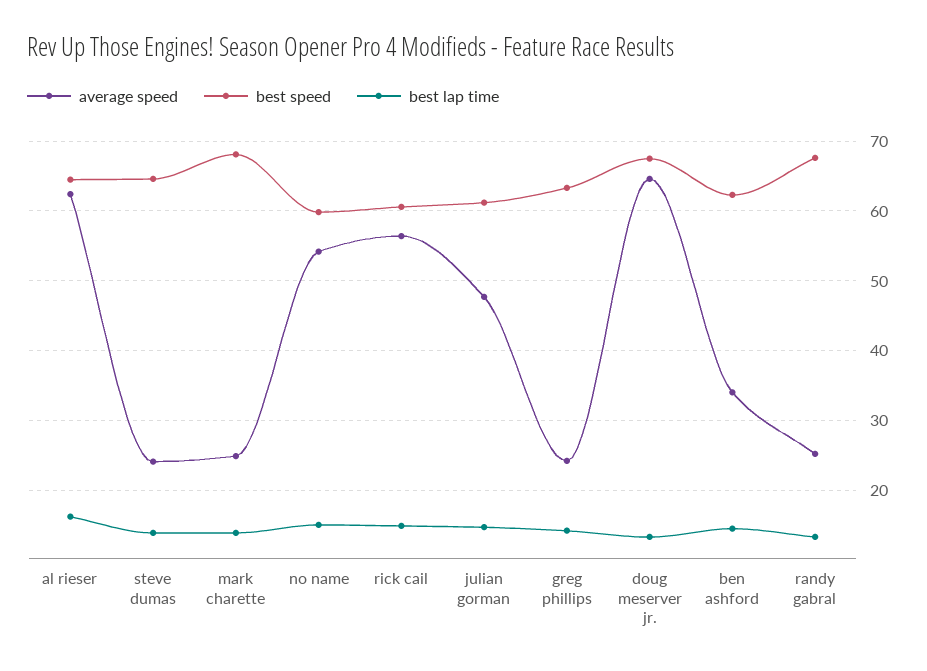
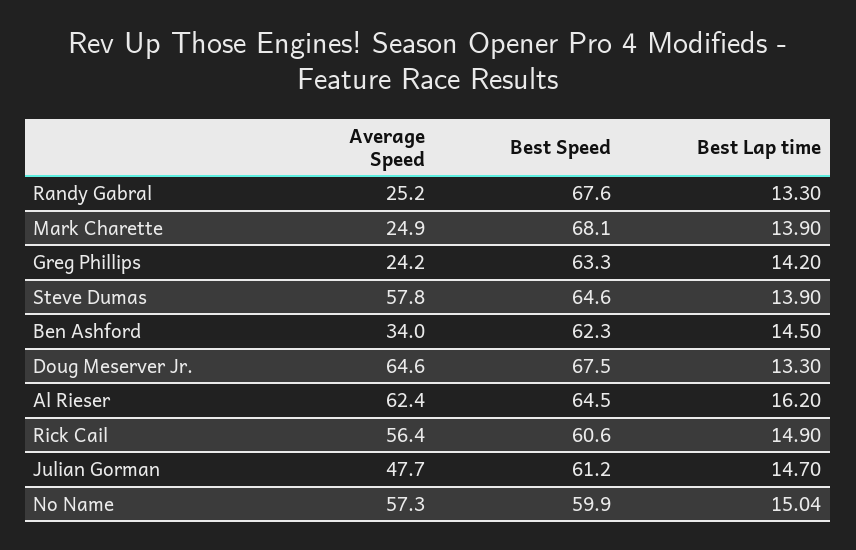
  {
    "average speed": {
      "al rieser": 62.4,
-     "steve dumas": 24,
+     "steve dumas": 57.8,
      "mark charette": 24.9,
-     "no name": 54,
+     "no name": 57.3,
      "rick cail": 56.4,
      "julian gorman": 47.7,
      "greg phillips": 24.2,
      "doug meserver jr.": 64.6,
      "ben ashford": 34,
      "randy gabral": 25.2
    },
    "best speed": {
      "al rieser": 64.5,
      "steve dumas": 64.6,
      "mark charette": 68.1,
      "no name": 59.9,
      "rick cail": 60.6,
      "julian gorman": 61.2,
      "greg phillips": 63.3,
      "doug meserver jr.": 67.5,
      "ben ashford": 62.3,
      "randy gabral": 67.6
    },
    "best lap time": {
      "al rieser": 16.2,
      "steve dumas": 13.9,
      "mark charette": 13.9,
      "no name": 15.04,
      "rick cail": 14.9,
      "julian gorman": 14.7,
      "greg phillips": 14.2,
      "doug meserver jr.": 13.3,
      "ben ashford": 14.5,
      "randy gabral": 13.3
    }
  }

